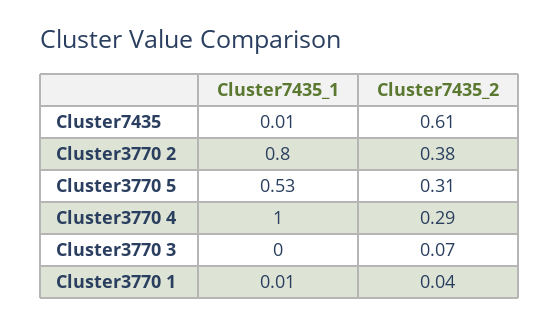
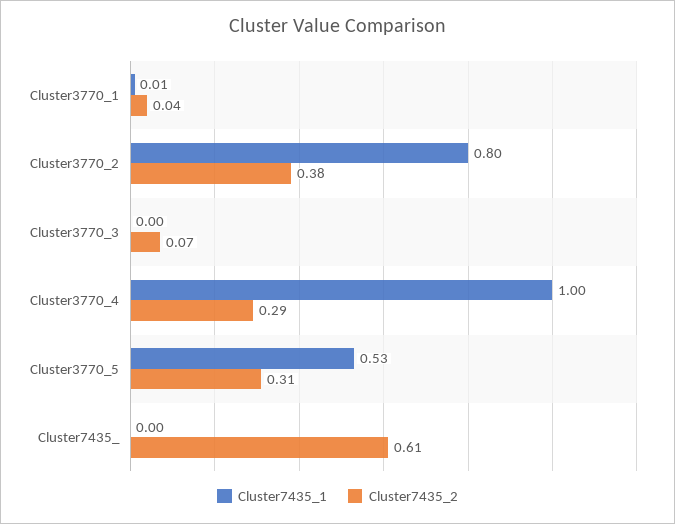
  {
    "Cluster7435_1": {
-     "Cluster7435": 0.01,
+     "Cluster7435": 0,
      "Cluster3770 2": 0.8,
      "Cluster3770 5": 0.53,
      "Cluster3770 4": 1,
      "Cluster3770 3": 0,
      "Cluster3770 1": 0.01
    },
    "Cluster7435_2": {
      "Cluster7435": 0.61,
      "Cluster3770 2": 0.38,
      "Cluster3770 5": 0.31,
      "Cluster3770 4": 0.29,
      "Cluster3770 3": 0.07,
      "Cluster3770 1": 0.04
    }
  }

